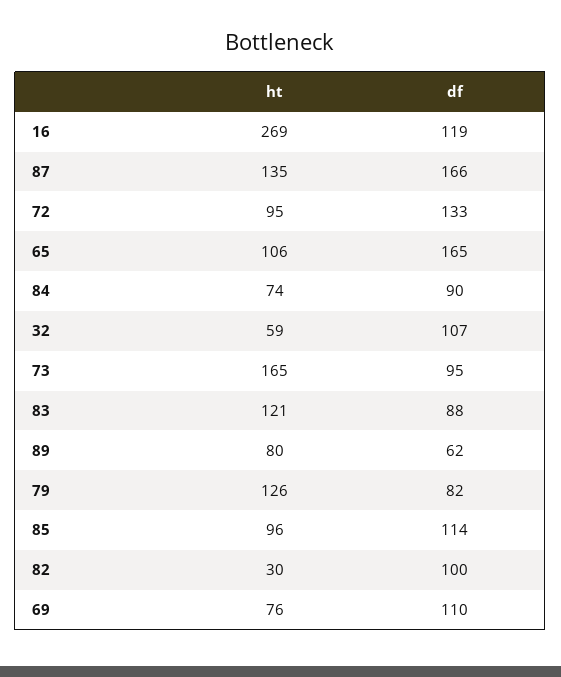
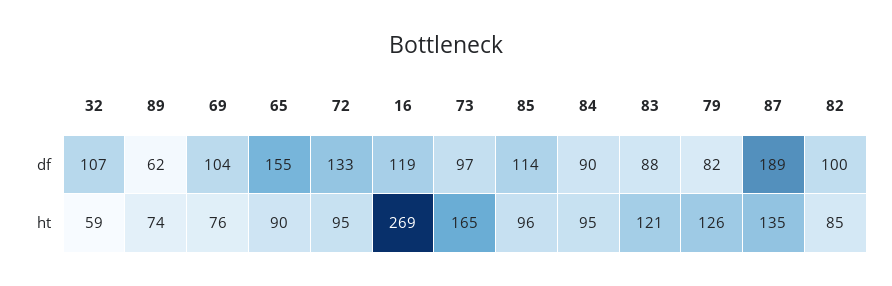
  {
    "ht": {
      "16": 269,
      "87": 135,
      "72": 95,
-     "65": 106,
+     "65": 90,
-     "84": 74,
+     "84": 95,
      "32": 59,
      "73": 165,
      "83": 121,
-     "89": 80,
+     "89": 74,
      "79": 126,
      "85": 96,
-     "82": 30,
+     "82": 85,
      "69": 76
    },
    "df": {
      "16": 119,
-     "87": 166,
+     "87": 189,
      "72": 133,
-     "65": 165,
+     "65": 155,
      "84": 90,
      "32": 107,
-     "73": 95,
+     "73": 97,
      "83": 88,
      "89": 62,
      "79": 82,
      "85": 114,
      "82": 100,
-     "69": 110
+     "69": 104
    }
  }

